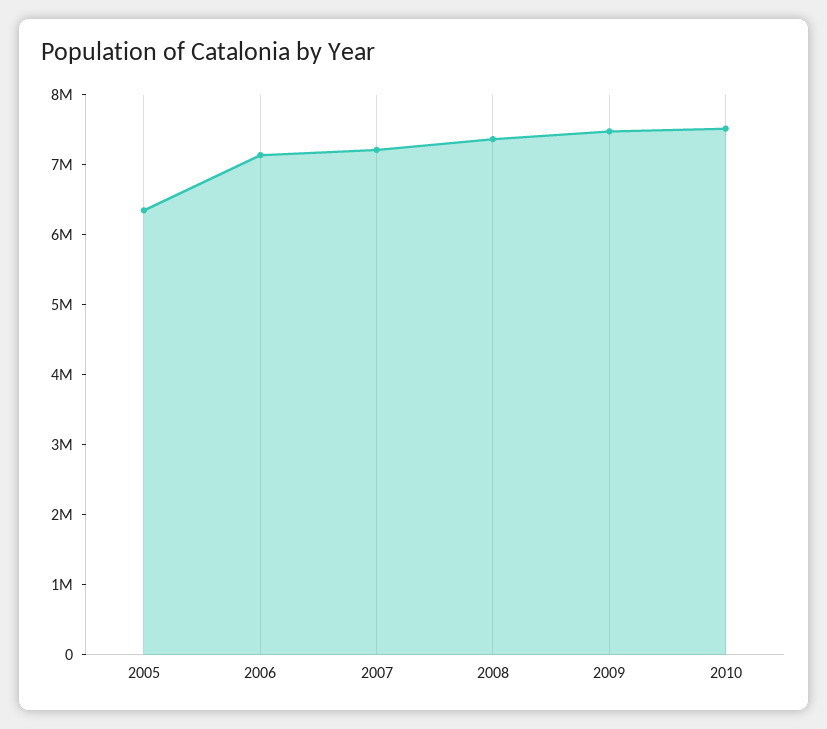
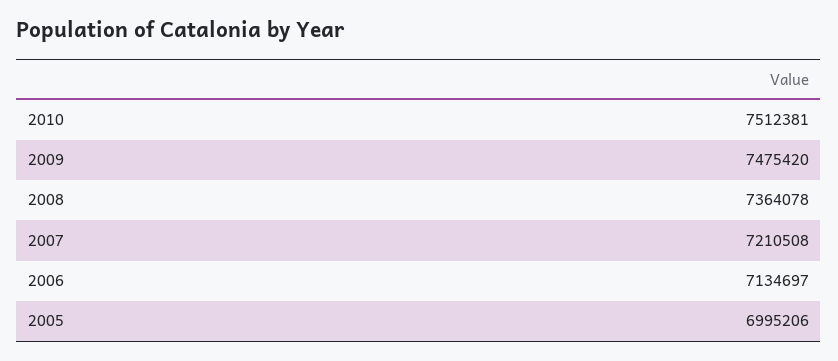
  {
-   "2005": 6400000,
+   "2005": 6995206,
    "2006": 7134697,
    "2007": 7210508,
    "2008": 7364078,
    "2009": 7475420,
    "2010": 7512381
  }

